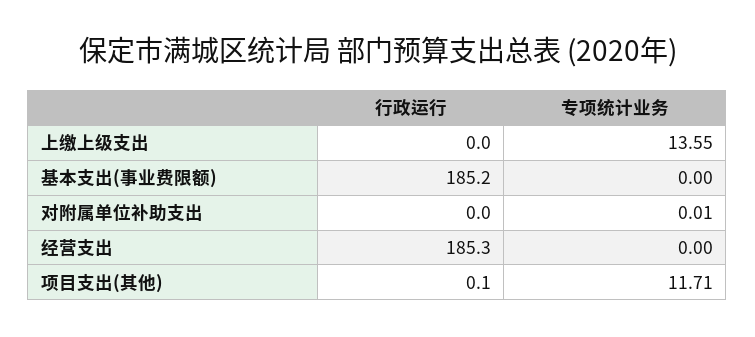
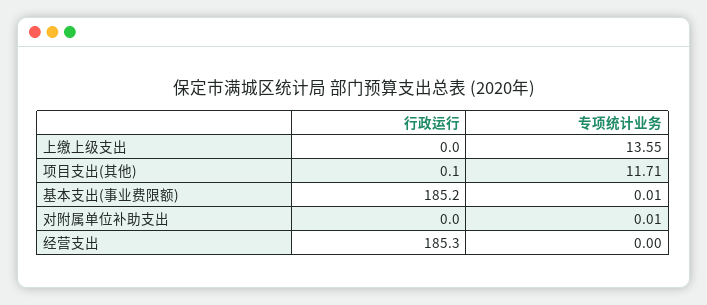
  {
    "行政运行": {
      "上缴上级支出": 0,
      "基本支出(事业费限额)": 185.2,
      "对附属单位补助支出": 0,
      "经营支出": 185.3,
      "项目支出(其他)": 0.1
    },
    "专项统计业务": {
      "上缴上级支出": 13.55,
-     "基本支出(事业费限额)": 0,
+     "基本支出(事业费限额)": 0.01,
      "对附属单位补助支出": 0.01,
      "经营支出": 0,
      "项目支出(其他)": 11.71
    }
  }

